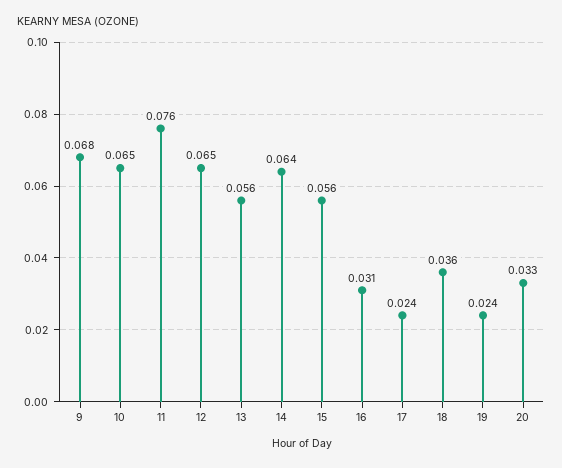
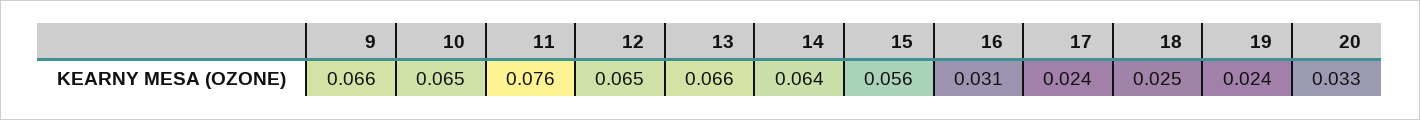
  {
-   "9": 0.068,
+   "9": 0.066,
    "10": 0.065,
    "11": 0.076,
    "12": 0.065,
-   "13": 0.056,
+   "13": 0.066,
    "14": 0.064,
    "15": 0.056,
    "16": 0.031,
    "17": 0.024,
-   "18": 0.036,
+   "18": 0.025,
    "19": 0.024,
    "20": 0.033
  }

